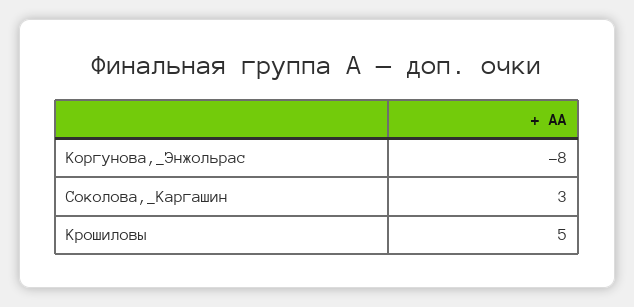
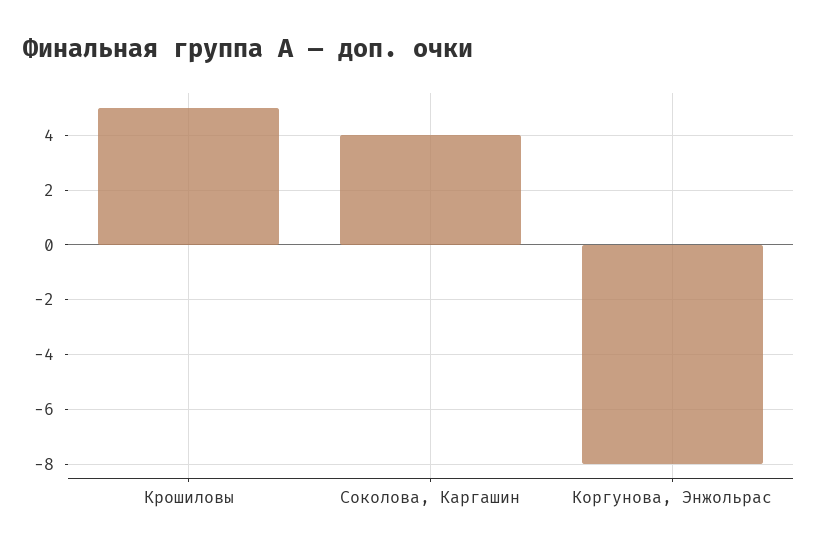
  {
    "Коргунова,_Энжольрас": -8,
-   "Соколова,_Каргашин": 3,
+   "Соколова,_Каргашин": 4,
    "Крошиловы": 5
  }

